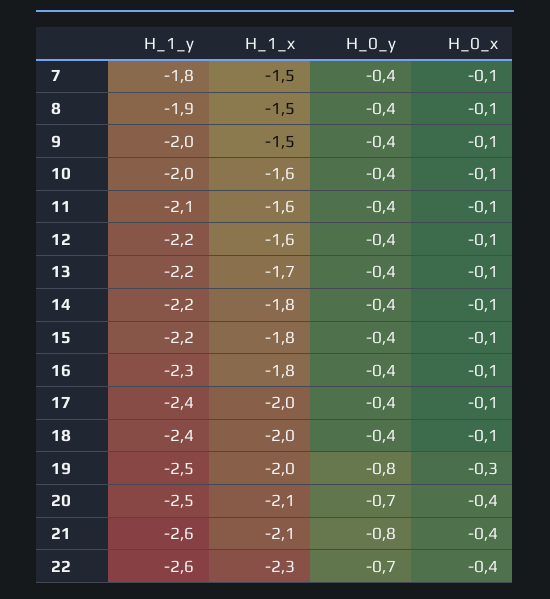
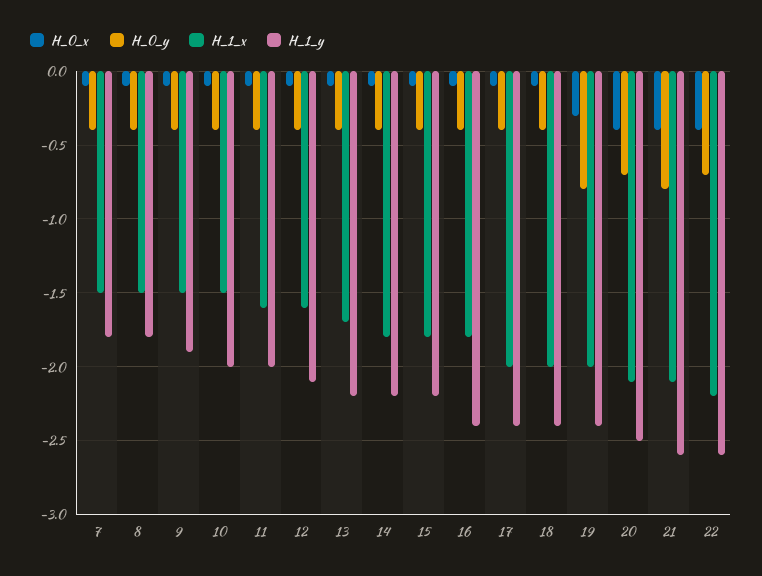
  {
    "H_1_y": {
      "7": -1.8,
-     "8": -1.9,
+     "8": -1.8,
-     "9": -2,
+     "9": -1.9,
      "10": -2,
-     "11": -2.1,
+     "11": -2,
-     "12": -2.2,
+     "12": -2.1,
      "13": -2.2,
      "14": -2.2,
      "15": -2.2,
-     "16": -2.3,
+     "16": -2.4,
      "17": -2.4,
      "18": -2.4,
-     "19": -2.5,
+     "19": -2.4,
      "20": -2.5,
      "21": -2.6,
      "22": -2.6
    },
    "H_1_x": {
      "7": -1.5,
      "8": -1.5,
      "9": -1.5,
-     "10": -1.6,
+     "10": -1.5,
      "11": -1.6,
      "12": -1.6,
      "13": -1.7,
      "14": -1.8,
      "15": -1.8,
      "16": -1.8,
      "17": -2,
      "18": -2,
      "19": -2,
      "20": -2.1,
      "21": -2.1,
-     "22": -2.3
+     "22": -2.2
    },
    "H_0_y": {
      "7": -0.4,
      "8": -0.4,
      "9": -0.4,
      "10": -0.4,
      "11": -0.4,
      "12": -0.4,
      "13": -0.4,
      "14": -0.4,
      "15": -0.4,
      "16": -0.4,
      "17": -0.4,
      "18": -0.4,
      "19": -0.8,
      "20": -0.7,
      "21": -0.8,
      "22": -0.7
    },
    "H_0_x": {
      "7": -0.1,
      "8": -0.1,
      "9": -0.1,
      "10": -0.1,
      "11": -0.1,
      "12": -0.1,
      "13": -0.1,
      "14": -0.1,
      "15": -0.1,
      "16": -0.1,
      "17": -0.1,
      "18": -0.1,
      "19": -0.3,
      "20": -0.4,
      "21": -0.4,
      "22": -0.4
    }
  }

